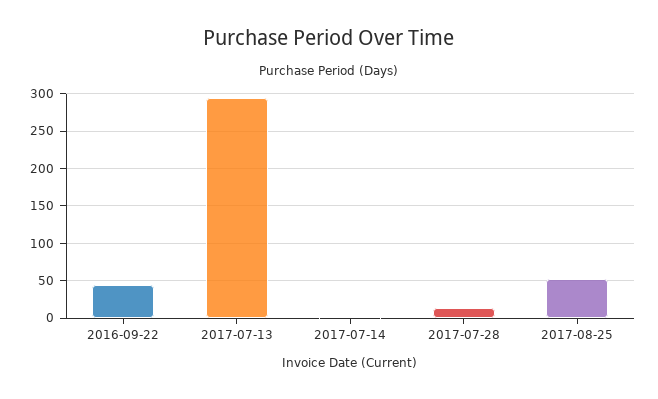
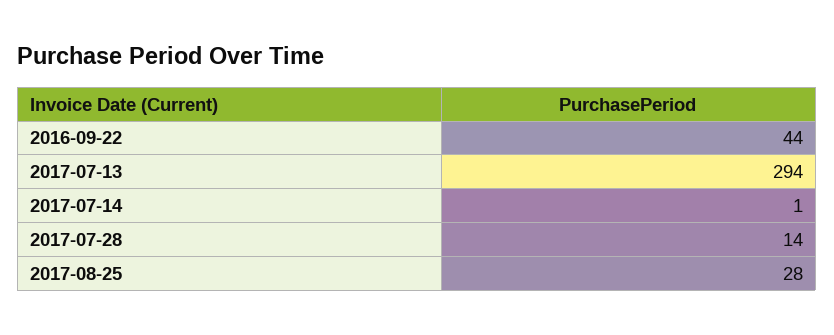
  {
    "2016-09-22": 44,
    "2017-07-13": 294,
    "2017-07-14": 1,
    "2017-07-28": 14,
-   "2017-08-25": 50
+   "2017-08-25": 28
  }

